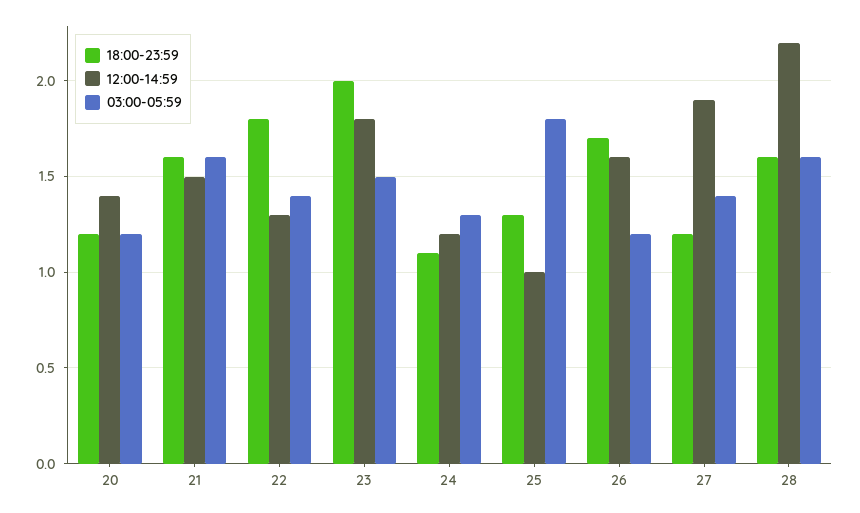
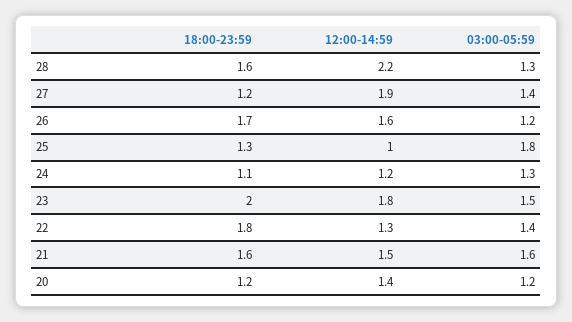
  {
    "18:00-23:59": {
      "20": 1.2,
      "21": 1.6,
      "22": 1.8,
      "23": 2,
      "24": 1.1,
      "25": 1.3,
      "26": 1.7,
      "27": 1.2,
      "28": 1.6
    },
    "12:00-14:59": {
      "20": 1.4,
      "21": 1.5,
      "22": 1.3,
      "23": 1.8,
      "24": 1.2,
      "25": 1,
      "26": 1.6,
      "27": 1.9,
      "28": 2.2
    },
    "03:00-05:59": {
      "20": 1.2,
      "21": 1.6,
      "22": 1.4,
      "23": 1.5,
      "24": 1.3,
      "25": 1.8,
      "26": 1.2,
      "27": 1.4,
-     "28": 1.6
+     "28": 1.3
    }
  }

